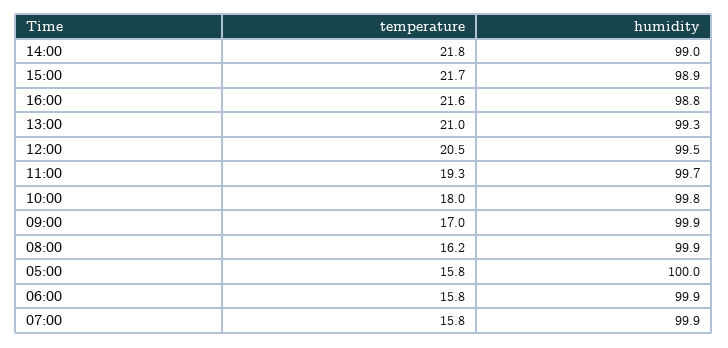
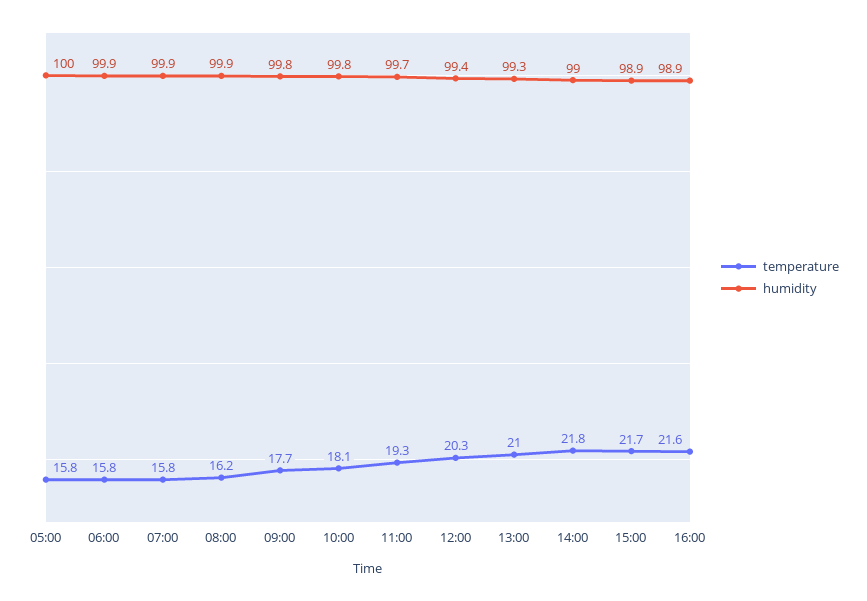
  {
    "temperature": {
      "14:00": 21.8,
      "15:00": 21.7,
      "16:00": 21.6,
      "13:00": 21,
-     "12:00": 20.5,
+     "12:00": 20.3,
      "11:00": 19.3,
-     "10:00": 18,
+     "10:00": 18.1,
-     "09:00": 17,
+     "09:00": 17.7,
      "08:00": 16.2,
      "05:00": 15.8,
      "06:00": 15.8,
      "07:00": 15.8
    },
    "humidity": {
      "14:00": 99,
      "15:00": 98.9,
-     "16:00": 98.8,
+     "16:00": 98.9,
      "13:00": 99.3,
-     "12:00": 99.5,
+     "12:00": 99.4,
      "11:00": 99.7,
      "10:00": 99.8,
-     "09:00": 99.9,
+     "09:00": 99.8,
      "08:00": 99.9,
      "05:00": 100,
      "06:00": 99.9,
      "07:00": 99.9
    }
  }

